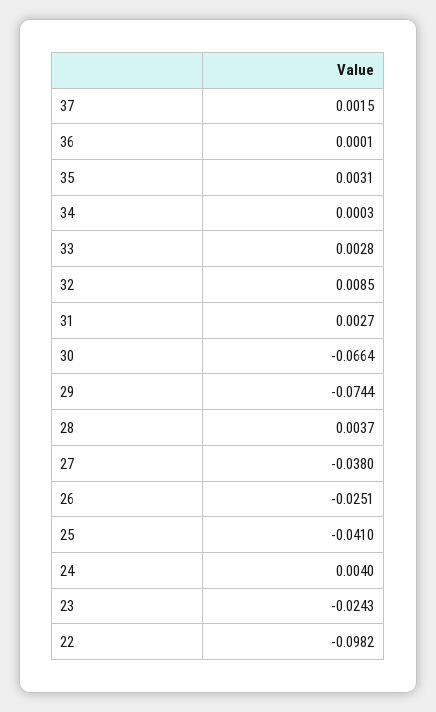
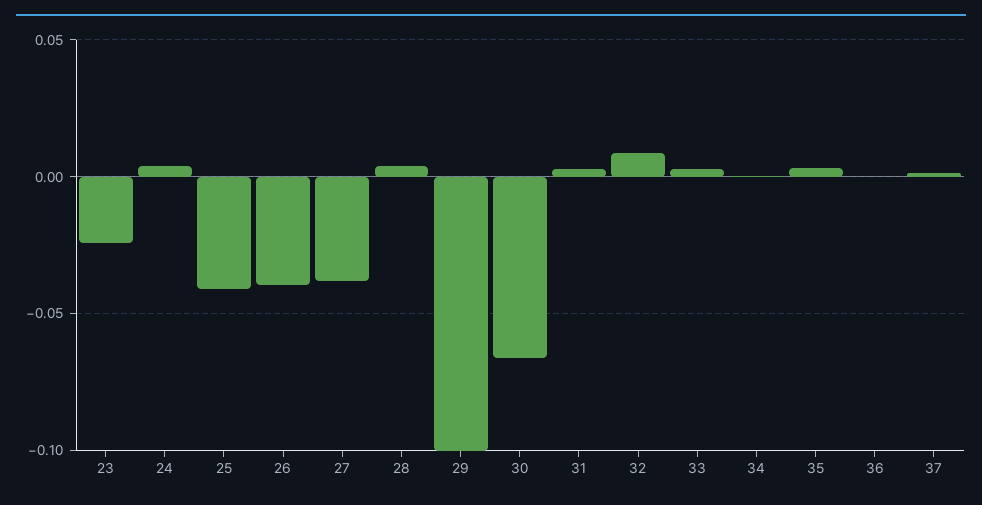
  {
    "37": 0.0015,
    "36": 0.0001,
    "35": 0.0031,
    "34": 0.0003,
    "33": 0.0028,
    "32": 0.0085,
    "31": 0.0027,
    "30": -0.0664,
-   "29": -0.0744,
+   "29": -0.1,
    "28": 0.0037,
    "27": -0.038,
-   "26": -0.0251,
+   "26": -0.04,
    "25": -0.041,
    "24": 0.004,
-   "23": -0.0243,
+   "23": -0.0243
-   "22": -0.0982
  }

